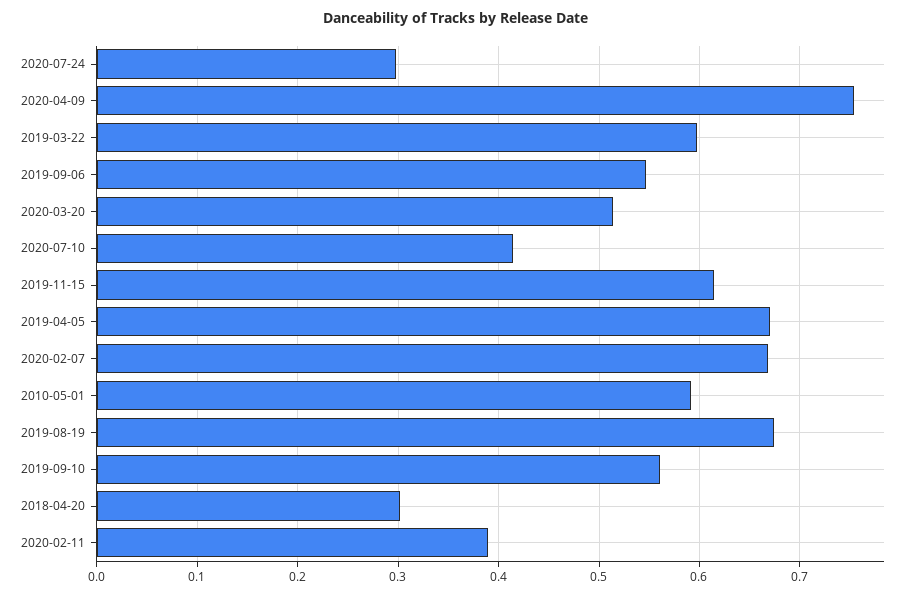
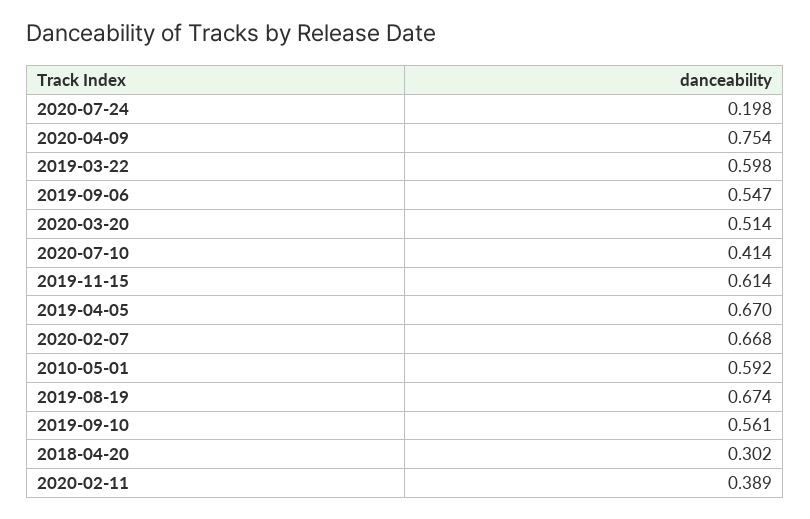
  {
-   "2020-07-24": 0.3,
+   "2020-07-24": 0.198,
    "2020-04-09": 0.754,
    "2019-03-22": 0.598,
    "2019-09-06": 0.547,
    "2020-03-20": 0.514,
    "2020-07-10": 0.414,
    "2019-11-15": 0.614,
    "2019-04-05": 0.67,
    "2020-02-07": 0.668,
    "2010-05-01": 0.592,
    "2019-08-19": 0.674,
    "2019-09-10": 0.561,
    "2018-04-20": 0.302,
    "2020-02-11": 0.389
  }

